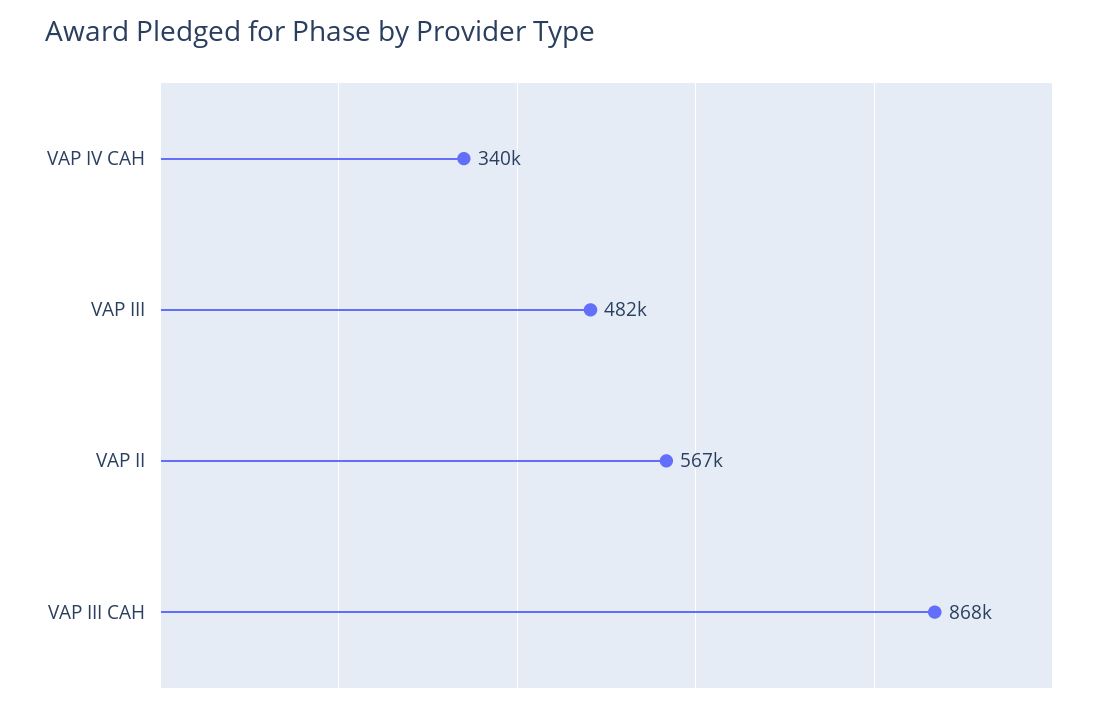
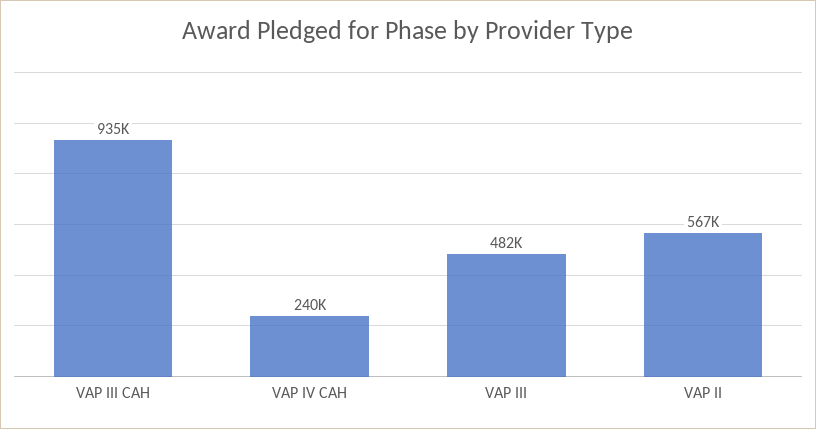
  {
-   "VAP IV CAH": 340000,
+   "VAP IV CAH": 240000,
    "VAP III": 482000,
    "VAP II": 567000,
-   "VAP III CAH": 868000
+   "VAP III CAH": 935000
  }

